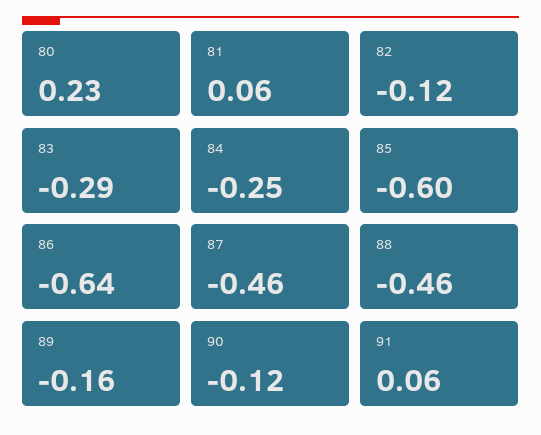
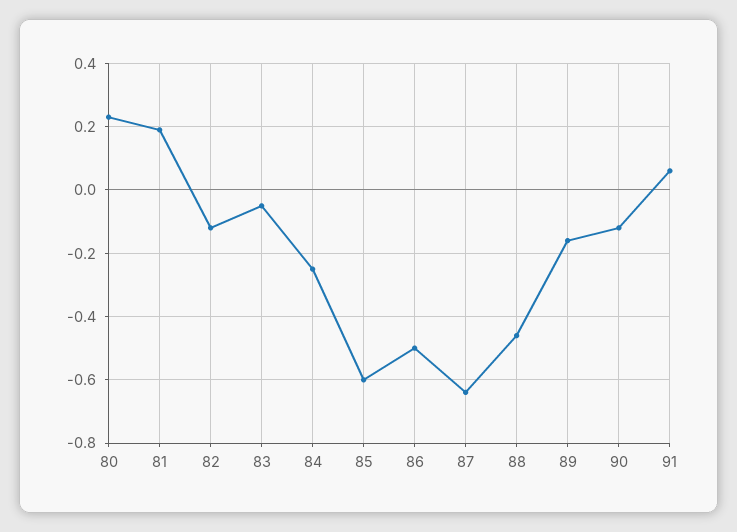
  {
    "80": 0.23,
-   "81": 0.06,
+   "81": 0.2,
    "82": -0.12,
-   "83": -0.29,
+   "83": -0.05,
    "84": -0.25,
    "85": -0.6,
-   "86": -0.64,
+   "86": -0.5,
-   "87": -0.46,
+   "87": -0.65,
    "88": -0.46,
    "89": -0.16,
    "90": -0.12,
    "91": 0.06
  }

